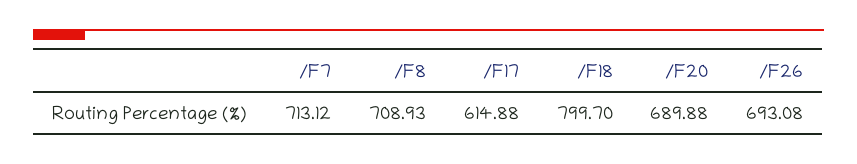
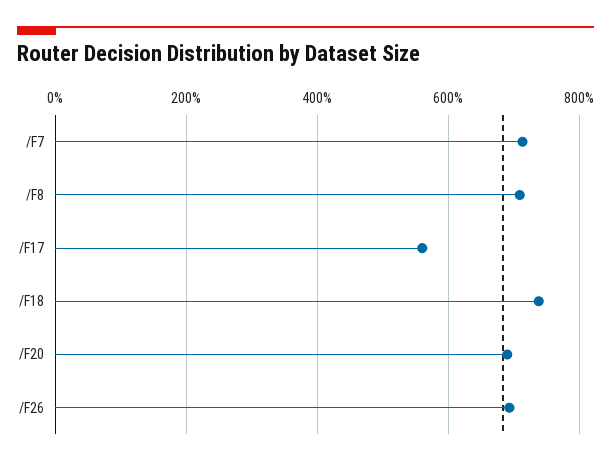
  {
    "/F7": 713.12,
    "/F8": 708.93,
-   "/F17": 614.88,
+   "/F17": 560,
-   "/F18": 799.7,
+   "/F18": 740,
    "/F20": 689.88,
    "/F26": 693.08
  }

